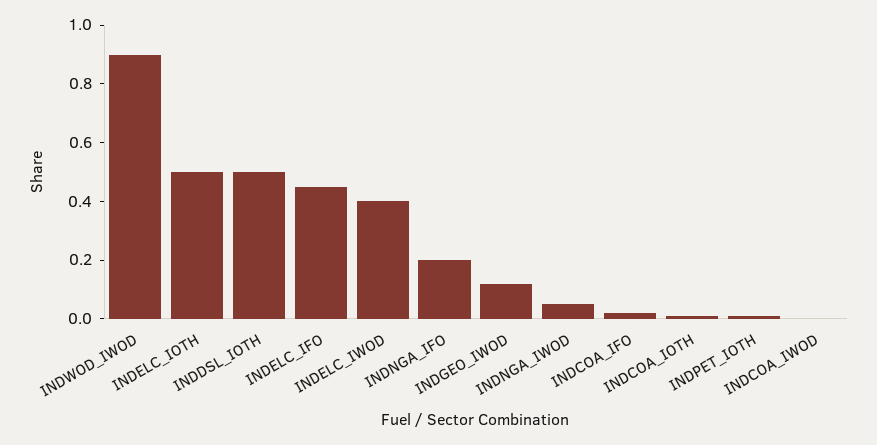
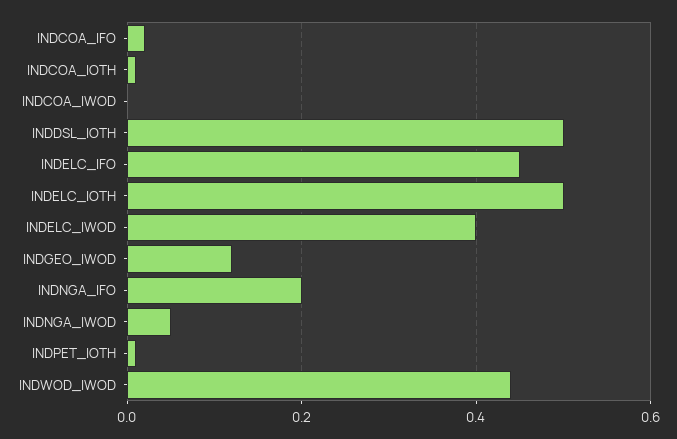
  {
-   "INDWOD_IWOD": 0.9,
+   "INDWOD_IWOD": 0.45,
    "INDELC_IOTH": 0.5,
    "INDDSL_IOTH": 0.5,
    "INDELC_IFO": 0.45,
    "INDELC_IWOD": 0.4,
    "INDNGA_IFO": 0.2,
    "INDGEO_IWOD": 0.1,
    "INDNGA_IWOD": 0.05,
    "INDCOA_IFO": 0,
    "INDCOA_IOTH": 0,
    "INDPET_IOTH": 0,
    "INDCOA_IWOD": 0
  }

